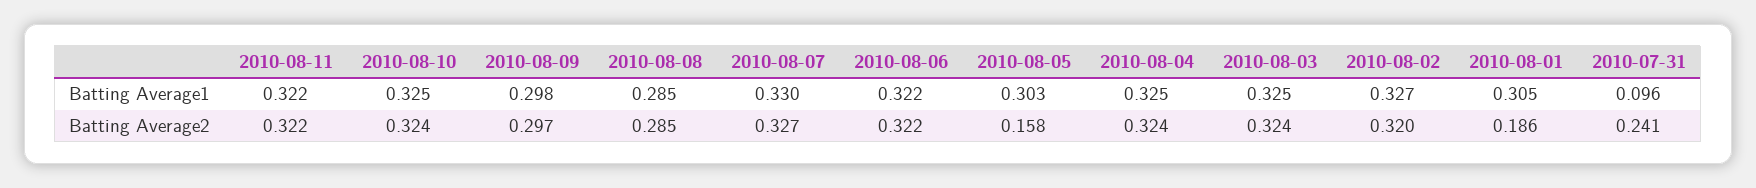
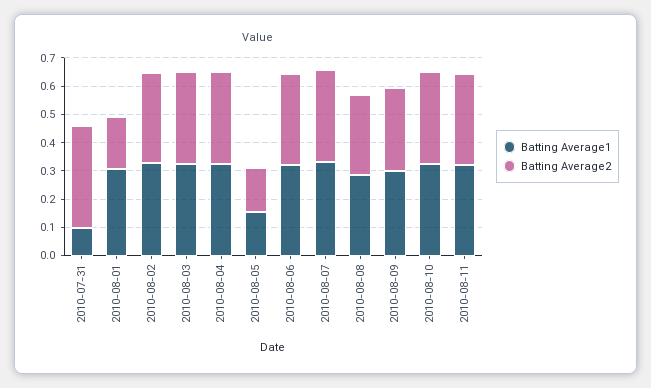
  {
    "Batting Average1": {
      "2010-08-11": 0.322,
      "2010-08-10": 0.325,
      "2010-08-09": 0.298,
      "2010-08-08": 0.285,
      "2010-08-07": 0.33,
      "2010-08-06": 0.322,
-     "2010-08-05": 0.303,
+     "2010-08-05": 0.15,
      "2010-08-04": 0.325,
      "2010-08-03": 0.325,
      "2010-08-02": 0.327,
      "2010-08-01": 0.305,
      "2010-07-31": 0.096
    },
    "Batting Average2": {
      "2010-08-11": 0.322,
      "2010-08-10": 0.324,
      "2010-08-09": 0.297,
      "2010-08-08": 0.285,
      "2010-08-07": 0.327,
      "2010-08-06": 0.322,
      "2010-08-05": 0.158,
      "2010-08-04": 0.324,
      "2010-08-03": 0.324,
      "2010-08-02": 0.32,
      "2010-08-01": 0.186,
-     "2010-07-31": 0.241
+     "2010-07-31": 0.35
    }
  }

